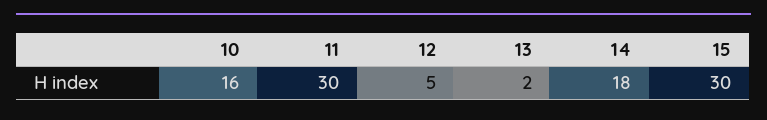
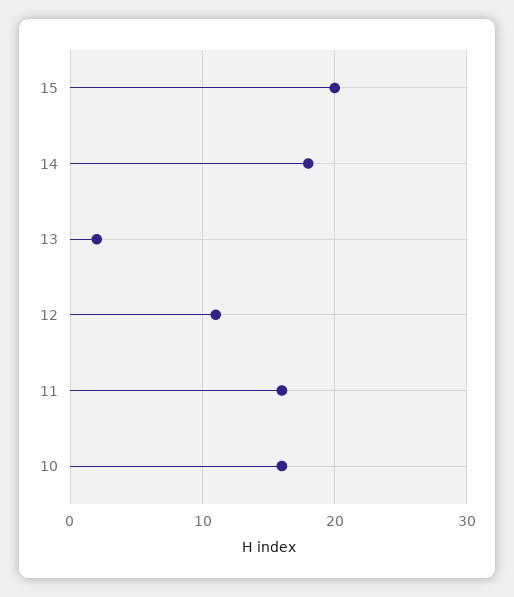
  {
    "10": 16,
-   "11": 30,
+   "11": 16,
-   "12": 5,
+   "12": 11,
    "13": 2,
    "14": 18,
-   "15": 30
+   "15": 20
  }

